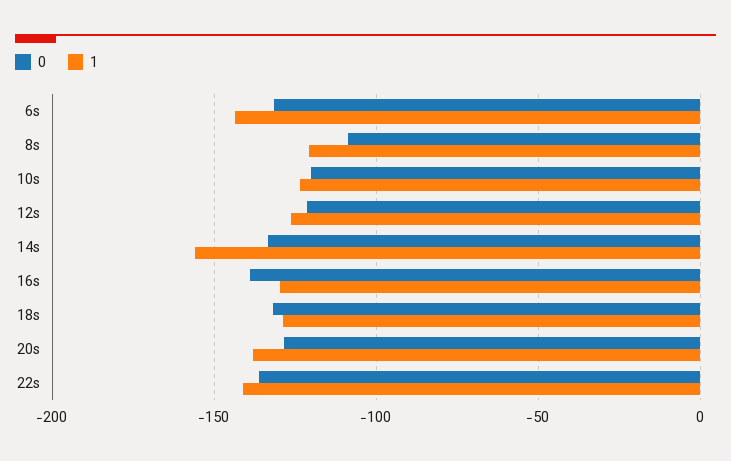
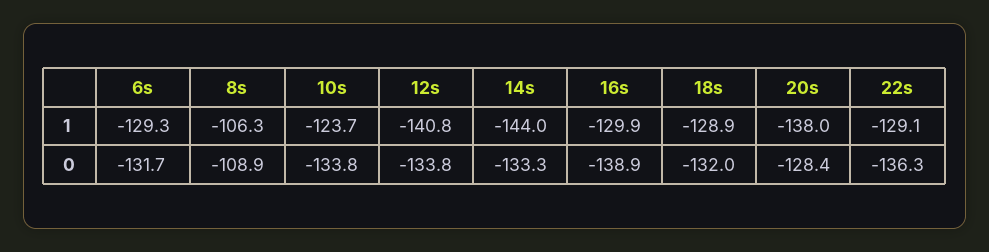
  {
    "0": {
      "6s": -131.7,
      "8s": -108.9,
-     "10s": -120,
+     "10s": -133.8,
-     "12s": -120,
+     "12s": -133.8,
      "14s": -133.3,
      "16s": -138.9,
      "18s": -132,
      "20s": -128.4,
      "22s": -136.3
    },
    "1": {
-     "6s": -145,
+     "6s": -129.3,
-     "8s": -120,
+     "8s": -106.3,
      "10s": -123.7,
-     "12s": -125,
+     "12s": -140.8,
-     "14s": -155,
+     "14s": -144,
      "16s": -129.9,
      "18s": -128.9,
      "20s": -138,
-     "22s": -140
+     "22s": -129.1
    }
  }

